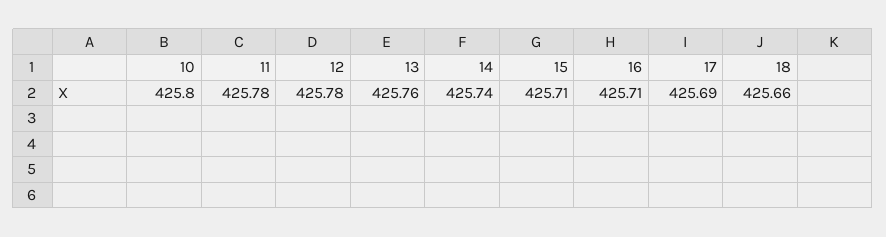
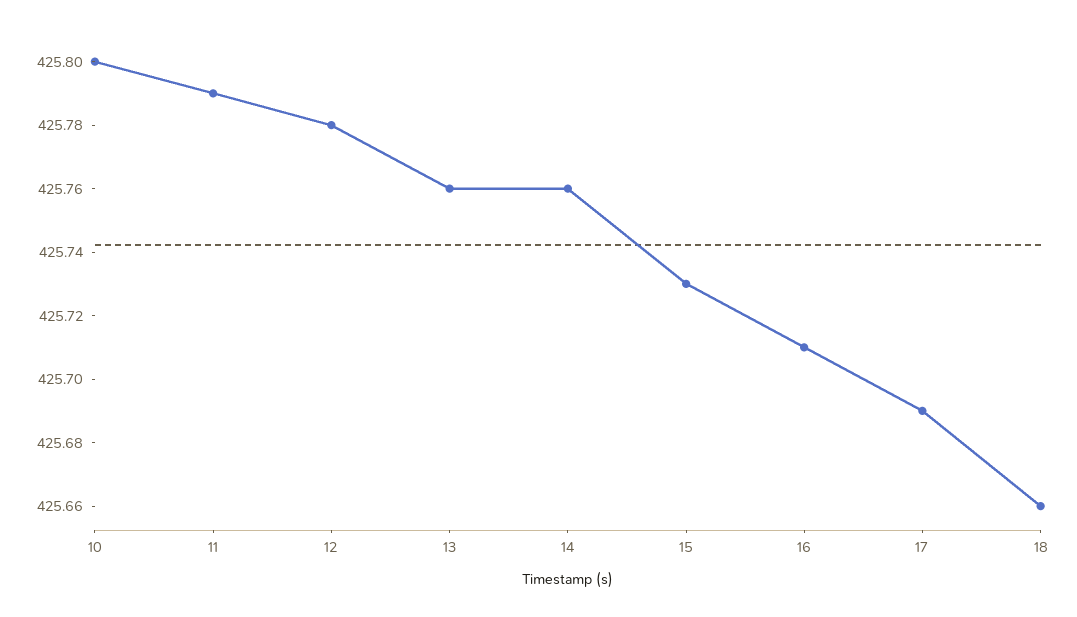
  {
    "10": 425.8,
-   "11": 425.78,
+   "11": 425.79,
    "12": 425.78,
    "13": 425.76,
-   "14": 425.74,
+   "14": 425.76,
-   "15": 425.71,
+   "15": 425.73,
    "16": 425.71,
    "17": 425.69,
    "18": 425.66
  }

